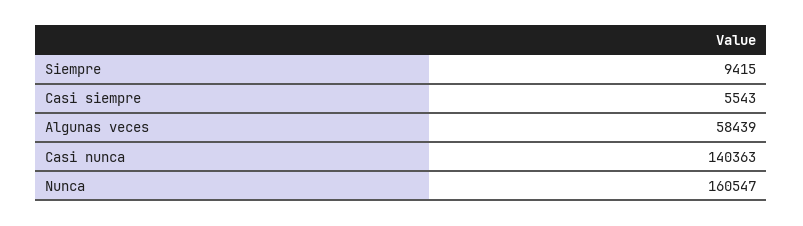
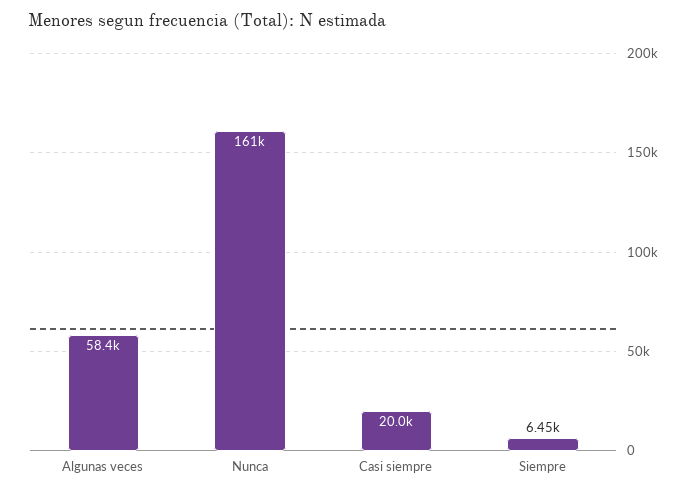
  {
-   "Siempre": 9415,
+   "Siempre": 6450,
-   "Casi siempre": 5543,
+   "Casi siempre": 20000,
    "Algunas veces": 58439,
-   "Casi nunca": 140363,
    "Nunca": 160547
  }

